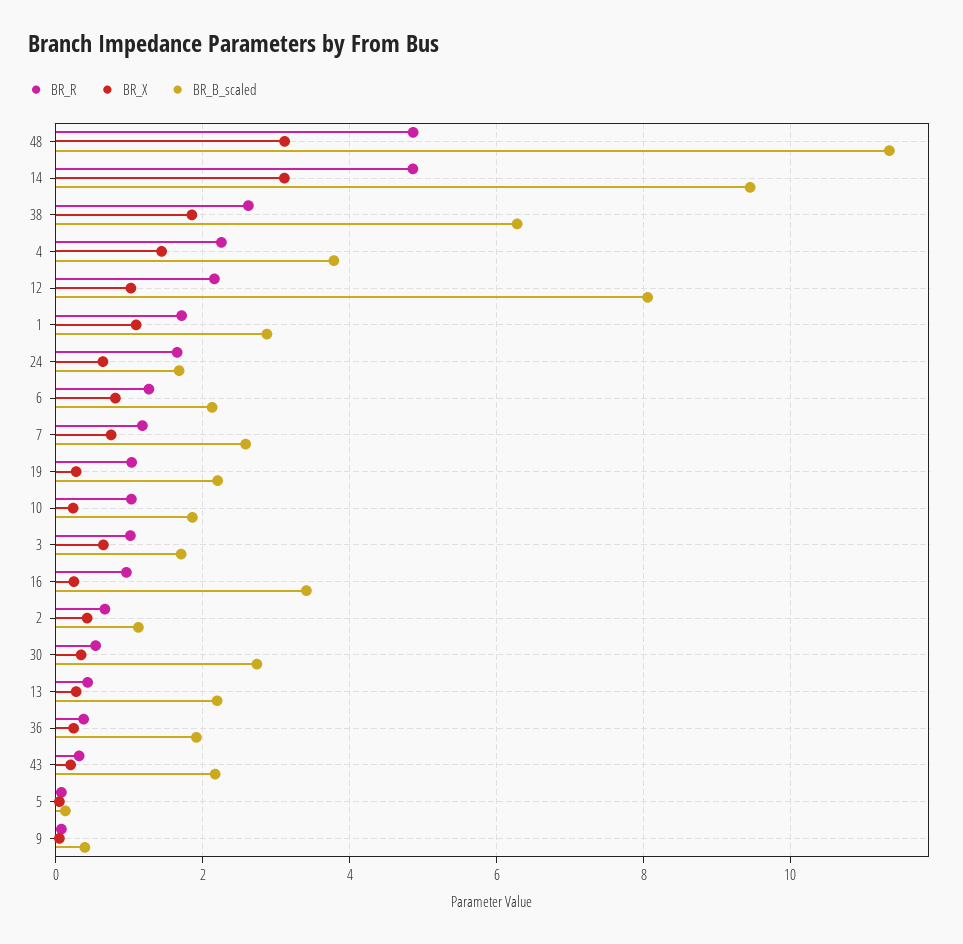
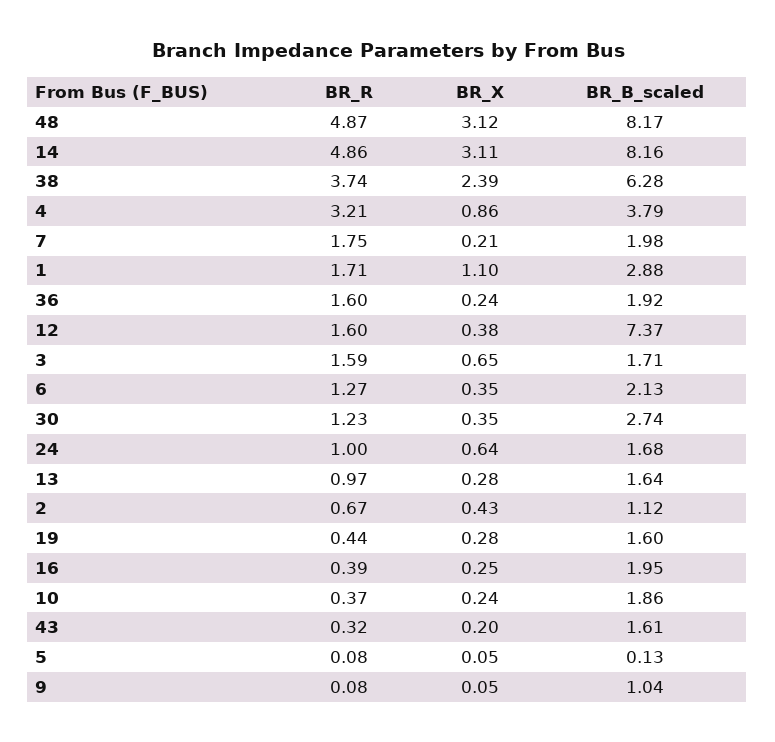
  {
    "BR_R": {
      "48": 4.87,
      "14": 4.86,
-     "38": 2.6,
+     "38": 3.74,
-     "4": 2.2,
+     "4": 3.21,
-     "12": 2.2,
+     "12": 1.6,
      "1": 1.71,
-     "24": 1.6,
+     "24": 1,
      "6": 1.27,
-     "7": 1.2,
+     "7": 1.75,
-     "19": 1,
+     "19": 0.44,
-     "10": 1,
+     "10": 0.37,
-     "3": 1,
+     "3": 1.59,
-     "16": 1,
+     "16": 0.39,
      "2": 0.67,
-     "30": 0.6,
+     "30": 1.23,
-     "13": 0.4,
+     "13": 0.97,
-     "36": 0.4,
+     "36": 1.6,
      "43": 0.32,
      "5": 0.08,
      "9": 0.08
    },
    "BR_X": {
      "48": 3.12,
      "14": 3.11,
-     "38": 1.8,
+     "38": 2.39,
-     "4": 1.4,
+     "4": 0.86,
-     "12": 1,
+     "12": 0.38,
      "1": 1.1,
      "24": 0.64,
-     "6": 0.8,
+     "6": 0.35,
-     "7": 0.8,
+     "7": 0.21,
      "19": 0.28,
      "10": 0.24,
      "3": 0.65,
      "16": 0.25,
      "2": 0.43,
      "30": 0.35,
      "13": 0.28,
      "36": 0.24,
      "43": 0.2,
      "5": 0.05,
      "9": 0.05
    },
    "BR_B_scaled": {
-     "48": 11.4,
+     "48": 8.17,
-     "14": 9.4,
+     "14": 8.16,
      "38": 6.28,
      "4": 3.79,
-     "12": 8,
+     "12": 7.37,
      "1": 2.88,
      "24": 1.68,
      "6": 2.13,
-     "7": 2.6,
+     "7": 1.98,
-     "19": 2.2,
+     "19": 1.6,
      "10": 1.86,
      "3": 1.71,
-     "16": 3.4,
+     "16": 1.95,
      "2": 1.12,
      "30": 2.74,
-     "13": 2.2,
+     "13": 1.64,
      "36": 1.92,
-     "43": 2.2,
+     "43": 1.61,
      "5": 0.13,
-     "9": 0.4
+     "9": 1.04
    }
  }

